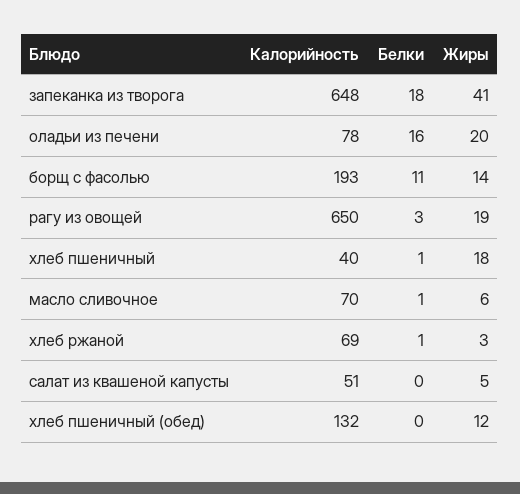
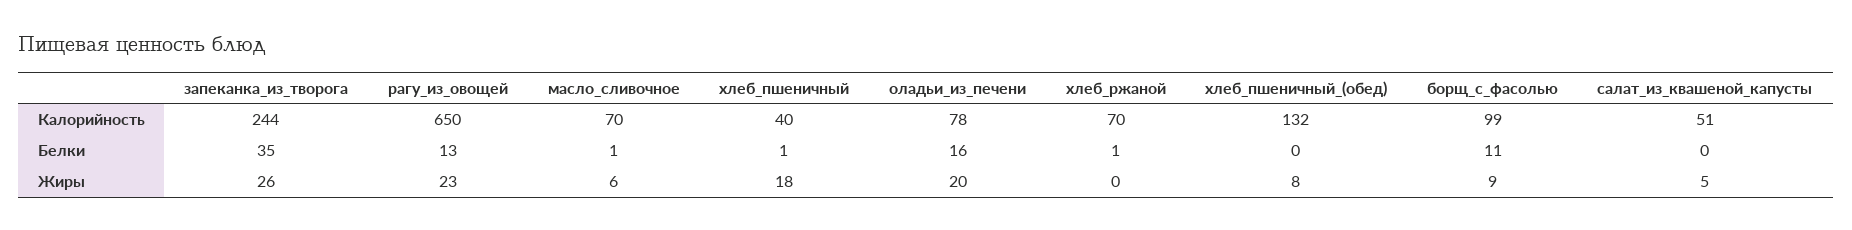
  {
    "Калорийность": {
-     "запеканка из творога": 648,
+     "запеканка из творога": 244,
      "оладьи из печени": 78,
-     "борщ с фасолью": 193,
+     "борщ с фасолью": 99,
      "рагу из овощей": 650,
      "хлеб пшеничный": 40,
      "масло сливочное": 70,
-     "хлеб ржаной": 69,
+     "хлеб ржаной": 70,
      "салат из квашеной капусты": 51,
      "хлеб пшеничный (обед)": 132
    },
    "Белки": {
-     "запеканка из творога": 18,
+     "запеканка из творога": 35,
      "оладьи из печени": 16,
      "борщ с фасолью": 11,
-     "рагу из овощей": 3,
+     "рагу из овощей": 13,
      "хлеб пшеничный": 1,
      "масло сливочное": 1,
      "хлеб ржаной": 1,
      "салат из квашеной капусты": 0,
      "хлеб пшеничный (обед)": 0
    },
    "Жиры": {
-     "запеканка из творога": 41,
+     "запеканка из творога": 26,
      "оладьи из печени": 20,
-     "борщ с фасолью": 14,
+     "борщ с фасолью": 9,
-     "рагу из овощей": 19,
+     "рагу из овощей": 23,
      "хлеб пшеничный": 18,
      "масло сливочное": 6,
-     "хлеб ржаной": 3,
+     "хлеб ржаной": 0,
      "салат из квашеной капусты": 5,
-     "хлеб пшеничный (обед)": 12
+     "хлеб пшеничный (обед)": 8
    }
  }

